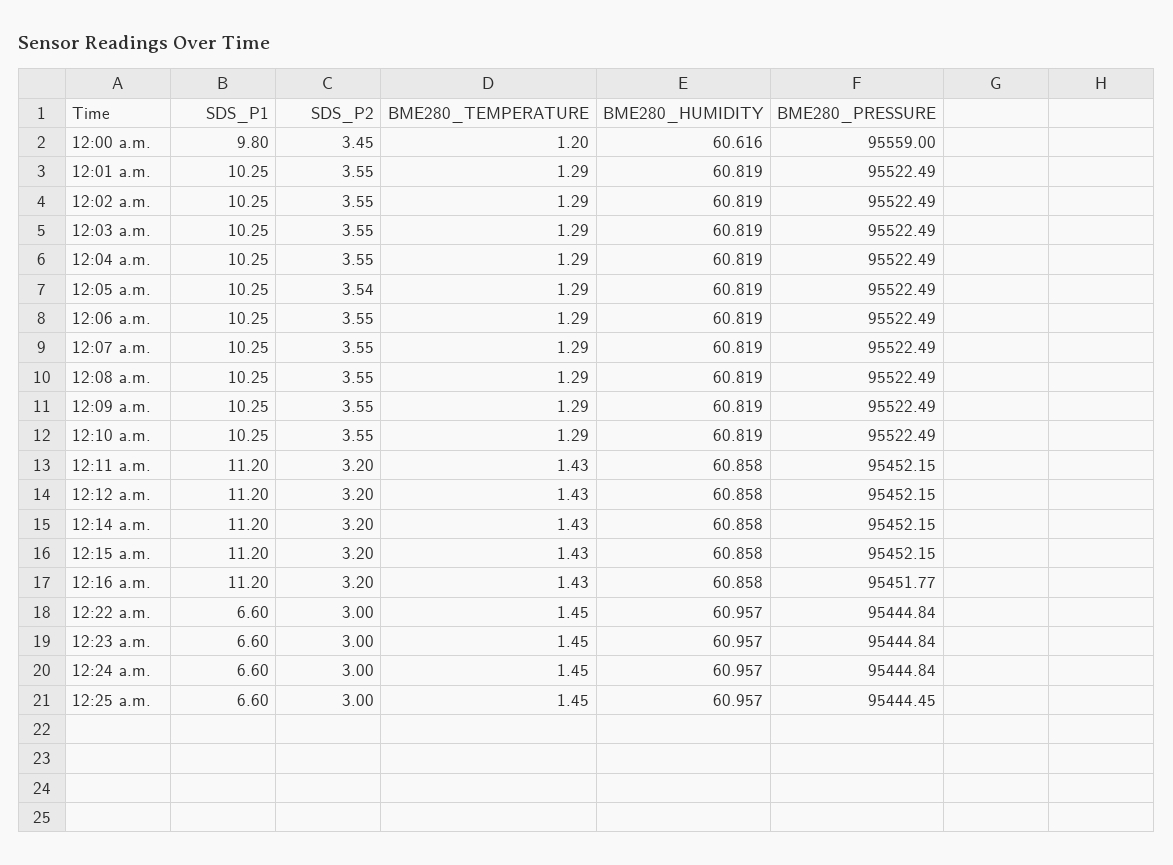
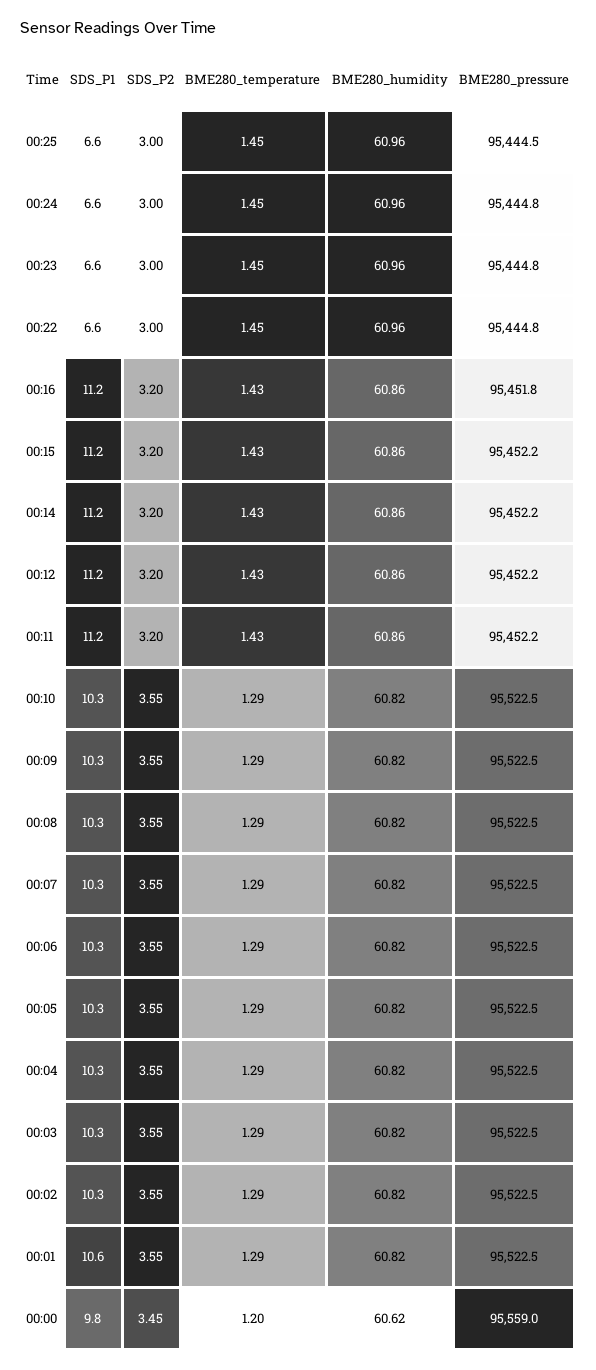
  {
    "SDS_P1": {
      "12:00 a.m.": 9.8,
-     "12:01 a.m.": 10.25,
+     "12:01 a.m.": 10.6,
      "12:02 a.m.": 10.25,
      "12:03 a.m.": 10.25,
      "12:04 a.m.": 10.25,
      "12:05 a.m.": 10.25,
      "12:06 a.m.": 10.25,
      "12:07 a.m.": 10.25,
      "12:08 a.m.": 10.25,
      "12:09 a.m.": 10.25,
      "12:10 a.m.": 10.25,
      "12:11 a.m.": 11.2,
      "12:12 a.m.": 11.2,
      "12:14 a.m.": 11.2,
      "12:15 a.m.": 11.2,
      "12:16 a.m.": 11.2,
      "12:22 a.m.": 6.6,
      "12:23 a.m.": 6.6,
      "12:24 a.m.": 6.6,
      "12:25 a.m.": 6.6
    },
    "SDS_P2": {
      "12:00 a.m.": 3.45,
      "12:01 a.m.": 3.55,
      "12:02 a.m.": 3.55,
      "12:03 a.m.": 3.55,
      "12:04 a.m.": 3.55,
-     "12:05 a.m.": 3.54,
+     "12:05 a.m.": 3.55,
      "12:06 a.m.": 3.55,
      "12:07 a.m.": 3.55,
      "12:08 a.m.": 3.55,
      "12:09 a.m.": 3.55,
      "12:10 a.m.": 3.55,
      "12:11 a.m.": 3.2,
      "12:12 a.m.": 3.2,
      "12:14 a.m.": 3.2,
      "12:15 a.m.": 3.2,
      "12:16 a.m.": 3.2,
      "12:22 a.m.": 3,
      "12:23 a.m.": 3,
      "12:24 a.m.": 3,
      "12:25 a.m.": 3
    },
    "BME280_TEMPERATURE": {
      "12:00 a.m.": 1.2,
      "12:01 a.m.": 1.29,
      "12:02 a.m.": 1.29,
      "12:03 a.m.": 1.29,
      "12:04 a.m.": 1.29,
      "12:05 a.m.": 1.29,
      "12:06 a.m.": 1.29,
      "12:07 a.m.": 1.29,
      "12:08 a.m.": 1.29,
      "12:09 a.m.": 1.29,
      "12:10 a.m.": 1.29,
      "12:11 a.m.": 1.43,
      "12:12 a.m.": 1.43,
      "12:14 a.m.": 1.43,
      "12:15 a.m.": 1.43,
      "12:16 a.m.": 1.43,
      "12:22 a.m.": 1.45,
      "12:23 a.m.": 1.45,
      "12:24 a.m.": 1.45,
      "12:25 a.m.": 1.45
    },
    "BME280_HUMIDITY": {
      "12:00 a.m.": 60.616,
      "12:01 a.m.": 60.819,
      "12:02 a.m.": 60.819,
      "12:03 a.m.": 60.819,
      "12:04 a.m.": 60.819,
      "12:05 a.m.": 60.819,
      "12:06 a.m.": 60.819,
      "12:07 a.m.": 60.819,
      "12:08 a.m.": 60.819,
      "12:09 a.m.": 60.819,
      "12:10 a.m.": 60.819,
      "12:11 a.m.": 60.858,
      "12:12 a.m.": 60.858,
      "12:14 a.m.": 60.858,
      "12:15 a.m.": 60.858,
      "12:16 a.m.": 60.858,
      "12:22 a.m.": 60.957,
      "12:23 a.m.": 60.957,
      "12:24 a.m.": 60.957,
      "12:25 a.m.": 60.957
    },
    "BME280_PRESSURE": {
      "12:00 a.m.": 95559,
      "12:01 a.m.": 95522.49,
      "12:02 a.m.": 95522.49,
      "12:03 a.m.": 95522.49,
      "12:04 a.m.": 95522.49,
      "12:05 a.m.": 95522.49,
      "12:06 a.m.": 95522.49,
      "12:07 a.m.": 95522.49,
      "12:08 a.m.": 95522.49,
      "12:09 a.m.": 95522.49,
      "12:10 a.m.": 95522.49,
      "12:11 a.m.": 95452.15,
      "12:12 a.m.": 95452.15,
      "12:14 a.m.": 95452.15,
      "12:15 a.m.": 95452.15,
      "12:16 a.m.": 95451.77,
      "12:22 a.m.": 95444.84,
      "12:23 a.m.": 95444.84,
      "12:24 a.m.": 95444.84,
      "12:25 a.m.": 95444.45
    }
  }

